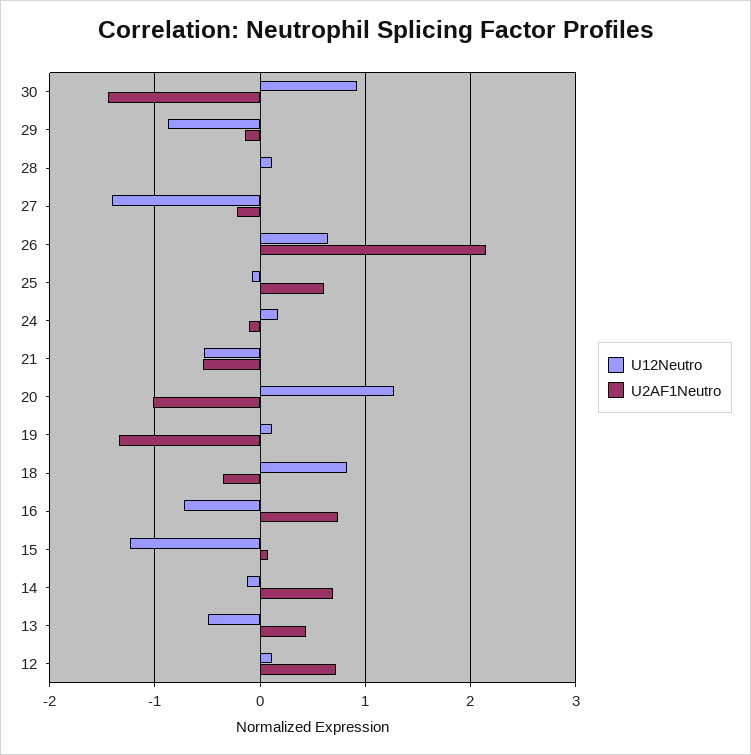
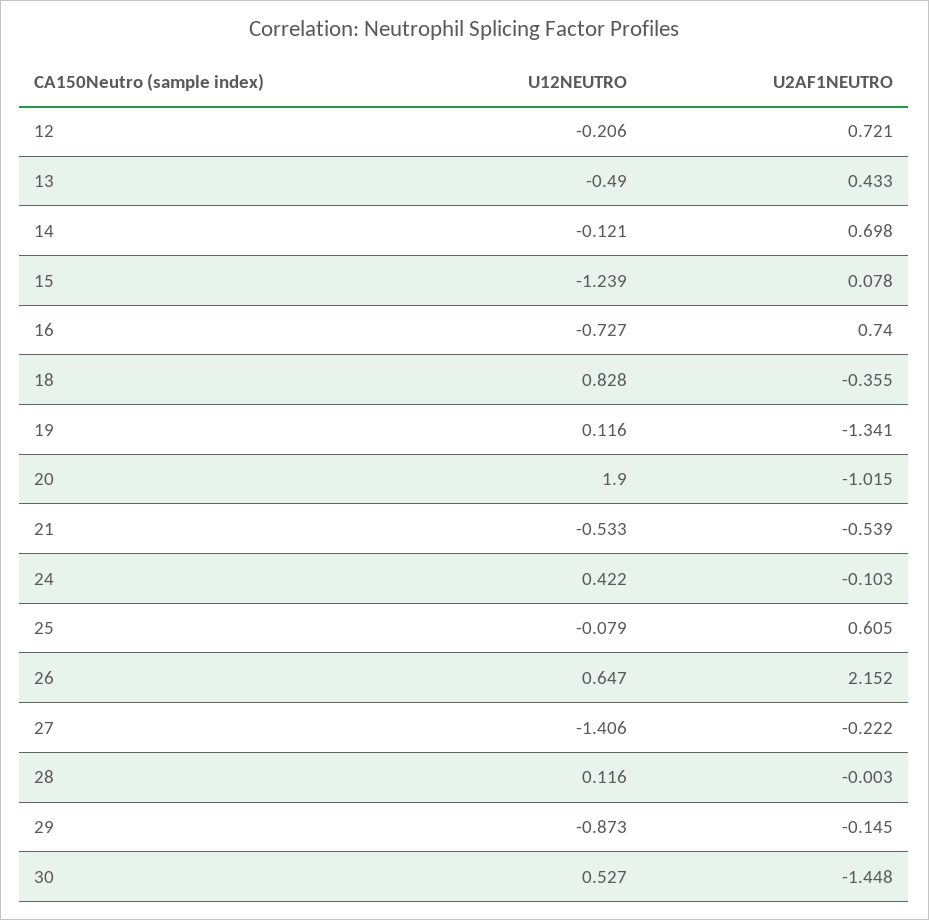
  {
    "U12Neutro": {
-     "30": 0.9,
+     "30": 0.527,
      "29": -0.873,
      "28": 0.116,
      "27": -1.406,
      "26": 0.647,
      "25": -0.079,
-     "24": 0.2,
+     "24": 0.422,
      "21": -0.533,
-     "20": 1.3,
+     "20": 1.9,
      "19": 0.116,
      "18": 0.828,
      "16": -0.727,
      "15": -1.239,
      "14": -0.121,
      "13": -0.49,
-     "12": 0.1
+     "12": -0.206
    },
    "U2AF1Neutro": {
      "30": -1.448,
      "29": -0.145,
      "28": -0.003,
      "27": -0.222,
      "26": 2.152,
      "25": 0.605,
      "24": -0.103,
      "21": -0.539,
      "20": -1.015,
      "19": -1.341,
      "18": -0.355,
      "16": 0.74,
      "15": 0.078,
      "14": 0.698,
      "13": 0.433,
      "12": 0.721
    }
  }

